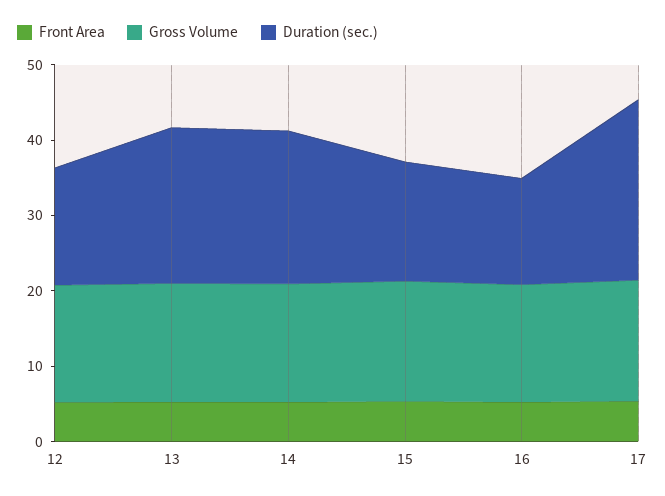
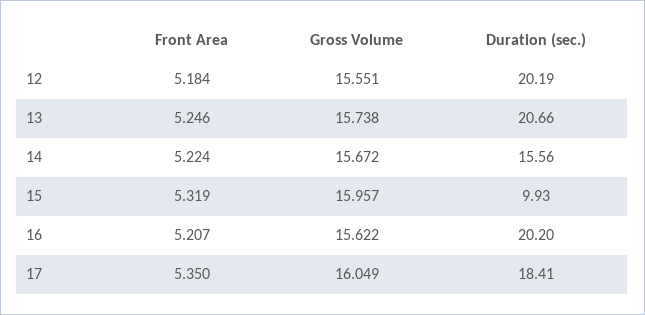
  {
    "Front Area": {
      "12": 5.184,
      "13": 5.246,
      "14": 5.224,
      "15": 5.319,
      "16": 5.207,
      "17": 5.35
    },
    "Gross Volume": {
      "12": 15.551,
      "13": 15.738,
      "14": 15.672,
      "15": 15.957,
      "16": 15.622,
      "17": 16.049
    },
    "Duration (sec.)": {
-     "12": 16,
+     "12": 20.19,
      "13": 20.66,
-     "14": 20,
+     "14": 15.56,
-     "15": 16,
+     "15": 9.93,
-     "16": 14,
+     "16": 20.2,
-     "17": 24
+     "17": 18.41
    }
  }

